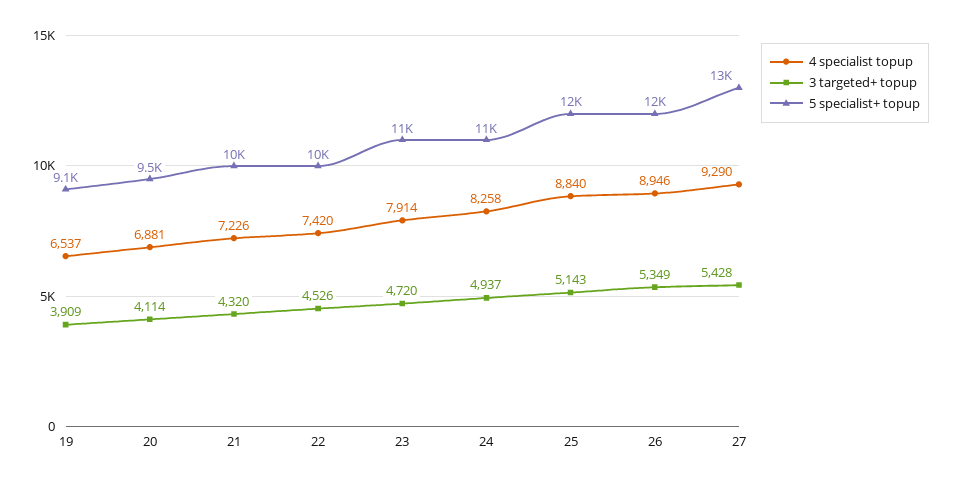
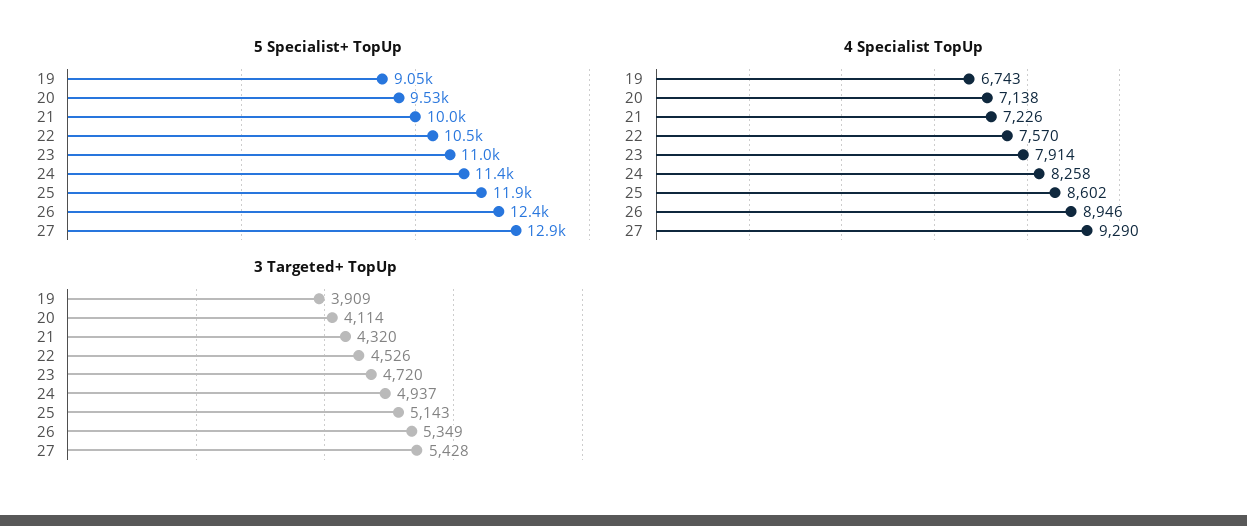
  {
    "4 specialist topup": {
-     "19": 6537,
+     "19": 6743,
-     "20": 6881,
+     "20": 7138,
      "21": 7226,
-     "22": 7420,
+     "22": 7570,
      "23": 7914,
      "24": 8258,
-     "25": 8840,
+     "25": 8602,
      "26": 8946,
      "27": 9290
    },
    "3 targeted+ topup": {
      "19": 3909,
      "20": 4114,
      "21": 4320,
      "22": 4526,
      "23": 4720,
      "24": 4937,
      "25": 5143,
      "26": 5349,
      "27": 5428
    },
    "5 specialist+ topup": {
      "19": 9050,
      "20": 9530,
      "21": 10000,
      "22": 10500,
      "23": 11000,
      "24": 11400,
      "25": 11900,
      "26": 12400,
      "27": 12900
    }
  }

